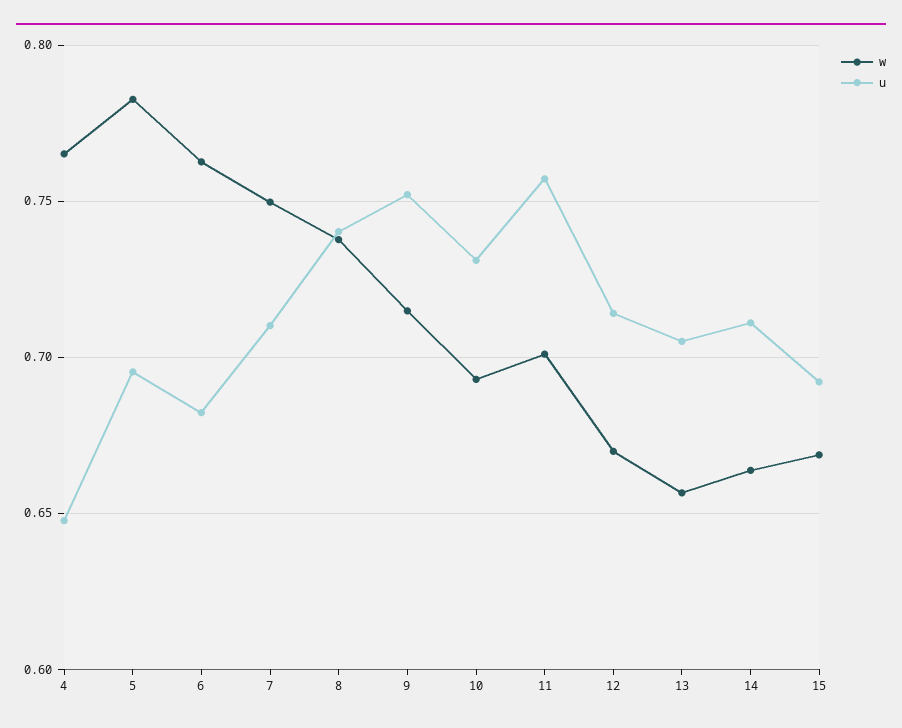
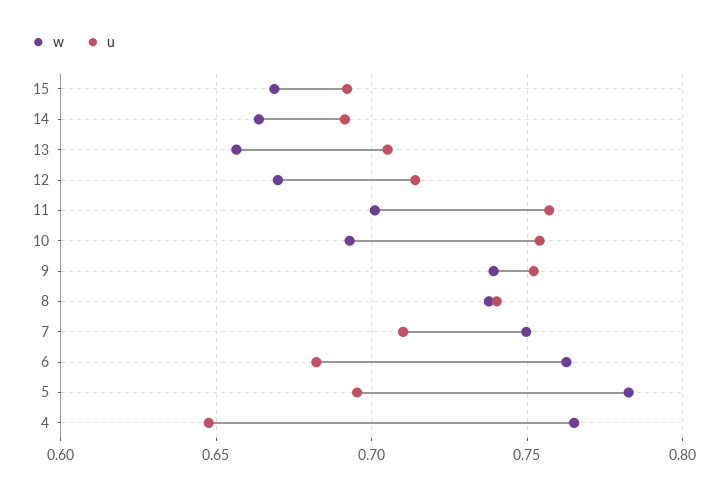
  {
    "w": {
      "4": 0.765,
      "5": 0.785,
      "6": 0.765,
      "7": 0.75,
      "8": 0.74,
-     "9": 0.715,
+     "9": 0.74,
      "10": 0.695,
      "11": 0.7,
      "12": 0.67,
      "13": 0.655,
      "14": 0.665,
      "15": 0.67
    },
    "u": {
      "4": 0.65,
      "5": 0.695,
      "6": 0.68,
      "7": 0.71,
      "8": 0.74,
      "9": 0.75,
-     "10": 0.73,
+     "10": 0.755,
      "11": 0.755,
      "12": 0.715,
      "13": 0.705,
-     "14": 0.71,
+     "14": 0.69,
      "15": 0.69
    }
  }

